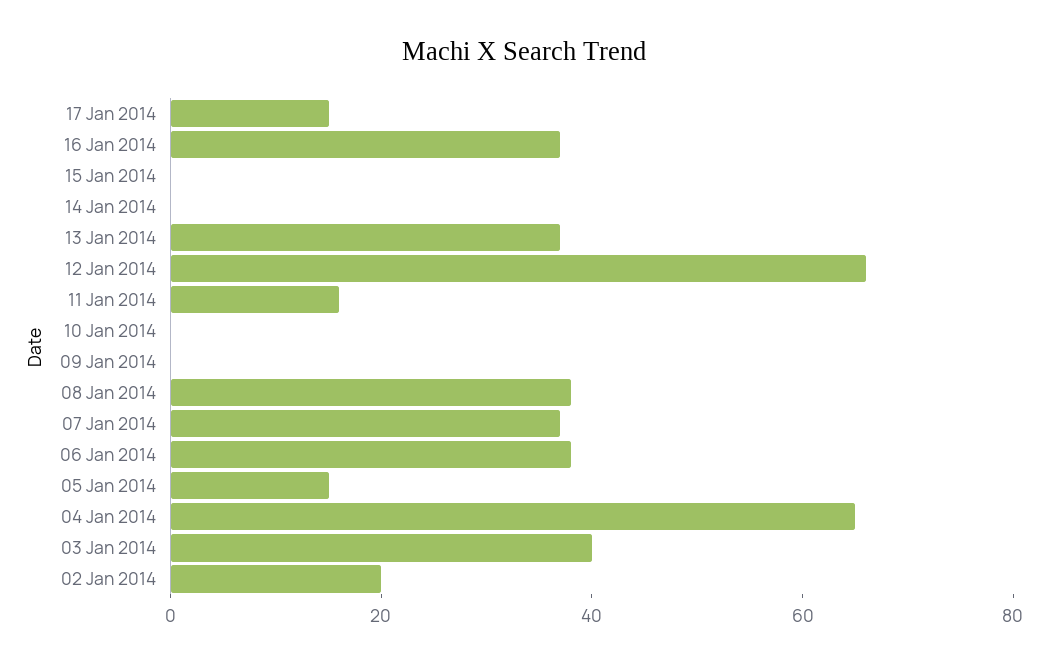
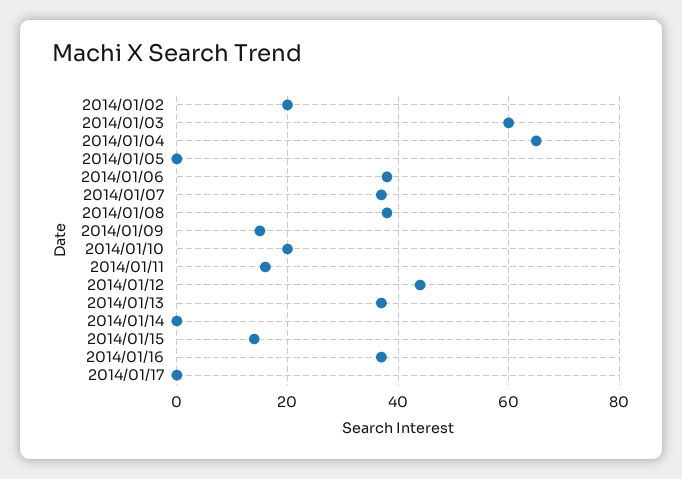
  {
-   "17 Jan 2014": 15,
+   "17 Jan 2014": 0,
    "16 Jan 2014": 35,
-   "15 Jan 2014": 0,
+   "15 Jan 2014": 15,
    "14 Jan 2014": 0,
    "13 Jan 2014": 35,
-   "12 Jan 2014": 65,
+   "12 Jan 2014": 45,
    "11 Jan 2014": 15,
-   "10 Jan 2014": 0,
+   "10 Jan 2014": 20,
-   "09 Jan 2014": 0,
+   "09 Jan 2014": 15,
    "08 Jan 2014": 40,
    "07 Jan 2014": 35,
    "06 Jan 2014": 40,
-   "05 Jan 2014": 15,
+   "05 Jan 2014": 0,
    "04 Jan 2014": 65,
-   "03 Jan 2014": 40,
+   "03 Jan 2014": 60,
    "02 Jan 2014": 20
  }

